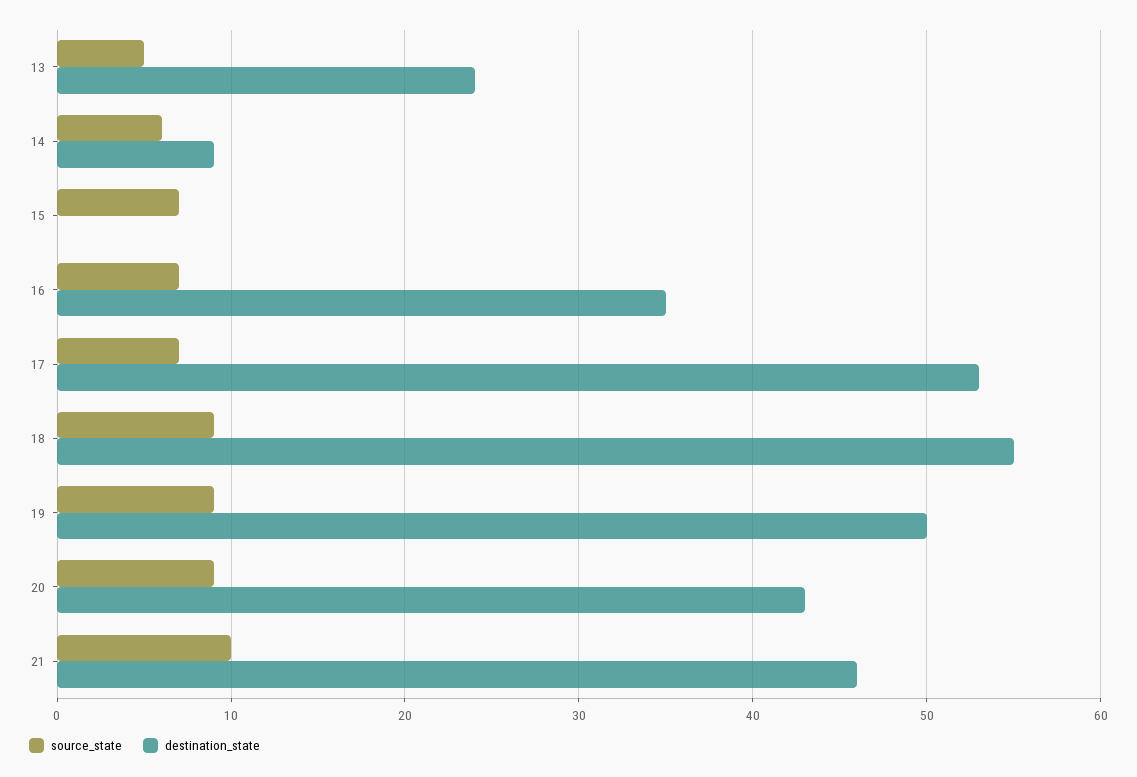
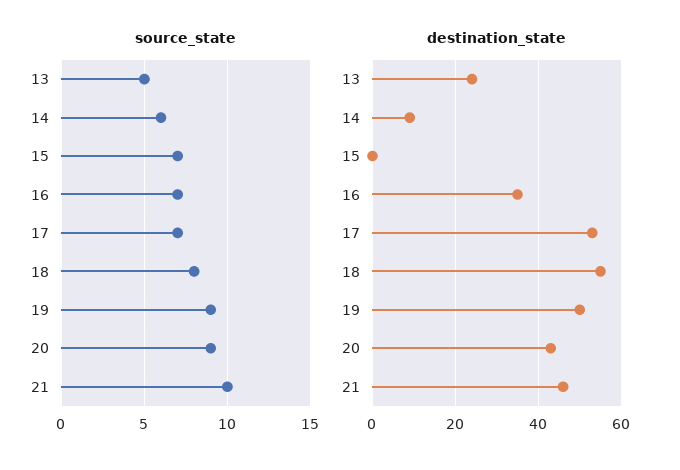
  {
    "source_state": {
      "13": 5,
      "14": 6,
      "15": 7,
      "16": 7,
      "17": 7,
-     "18": 9,
+     "18": 8,
      "19": 9,
      "20": 9,
      "21": 10
    },
    "destination_state": {
      "13": 24,
      "14": 9,
      "15": 0,
      "16": 35,
      "17": 53,
      "18": 55,
      "19": 50,
      "20": 43,
      "21": 46
    }
  }

